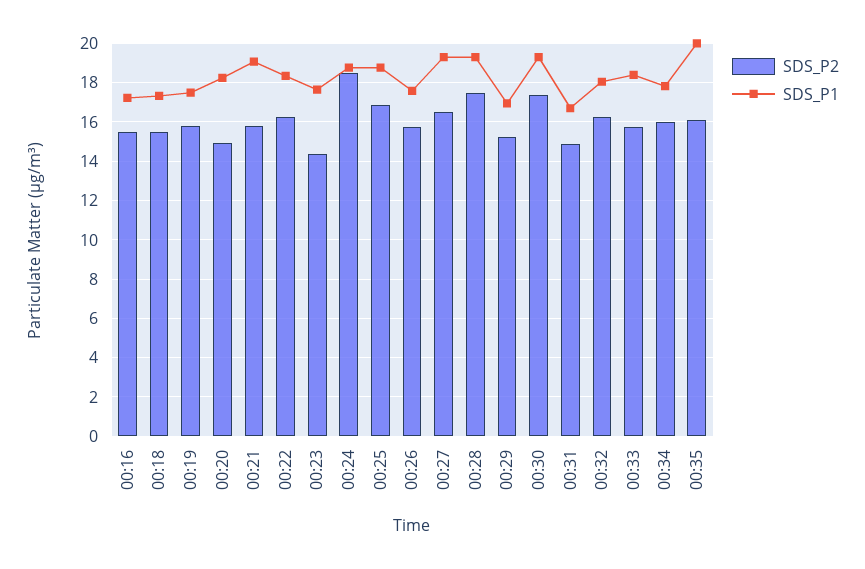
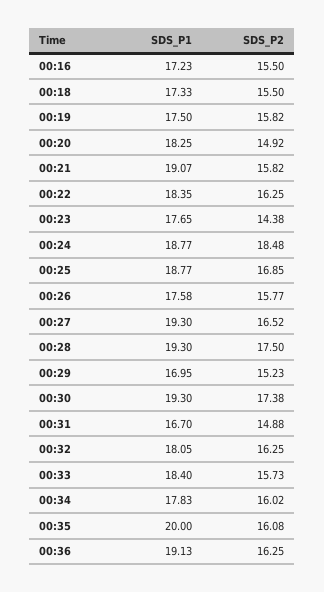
  {
    "SDS_P2": {
      "00:16": 15.5,
      "00:18": 15.5,
      "00:19": 15.82,
      "00:20": 14.92,
      "00:21": 15.82,
      "00:22": 16.25,
      "00:23": 14.38,
      "00:24": 18.48,
      "00:25": 16.85,
      "00:26": 15.77,
      "00:27": 16.52,
      "00:28": 17.5,
      "00:29": 15.23,
      "00:30": 17.38,
      "00:31": 14.88,
      "00:32": 16.25,
      "00:33": 15.73,
      "00:34": 16.02,
-     "00:35": 16.08
+     "00:35": 16.08,
+     "00:36": 16.25
    },
    "SDS_P1": {
      "00:16": 17.23,
      "00:18": 17.33,
      "00:19": 17.5,
      "00:20": 18.25,
      "00:21": 19.07,
      "00:22": 18.35,
      "00:23": 17.65,
      "00:24": 18.77,
      "00:25": 18.77,
      "00:26": 17.58,
      "00:27": 19.3,
      "00:28": 19.3,
      "00:29": 16.95,
      "00:30": 19.3,
      "00:31": 16.7,
      "00:32": 18.05,
      "00:33": 18.4,
      "00:34": 17.83,
-     "00:35": 20
+     "00:35": 20,
+     "00:36": 19.13
    }
  }

